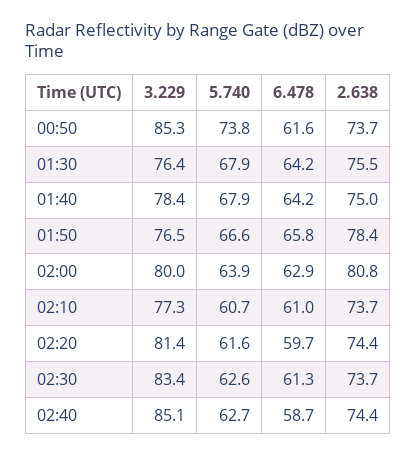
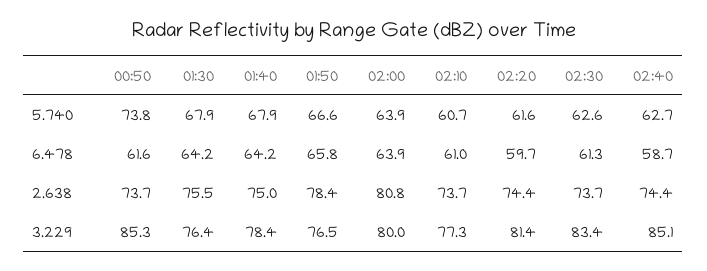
  {
    "3.229": {
      "00:50": 85.3,
      "01:30": 76.4,
      "01:40": 78.4,
      "01:50": 76.5,
      "02:00": 80,
      "02:10": 77.3,
      "02:20": 81.4,
      "02:30": 83.4,
      "02:40": 85.1
    },
    "5.740": {
      "00:50": 73.8,
      "01:30": 67.9,
      "01:40": 67.9,
      "01:50": 66.6,
      "02:00": 63.9,
      "02:10": 60.7,
      "02:20": 61.6,
      "02:30": 62.6,
      "02:40": 62.7
    },
    "6.478": {
      "00:50": 61.6,
      "01:30": 64.2,
      "01:40": 64.2,
      "01:50": 65.8,
-     "02:00": 62.9,
+     "02:00": 63.9,
      "02:10": 61,
      "02:20": 59.7,
      "02:30": 61.3,
      "02:40": 58.7
    },
    "2.638": {
      "00:50": 73.7,
      "01:30": 75.5,
      "01:40": 75,
      "01:50": 78.4,
      "02:00": 80.8,
      "02:10": 73.7,
      "02:20": 74.4,
      "02:30": 73.7,
      "02:40": 74.4
    }
  }

